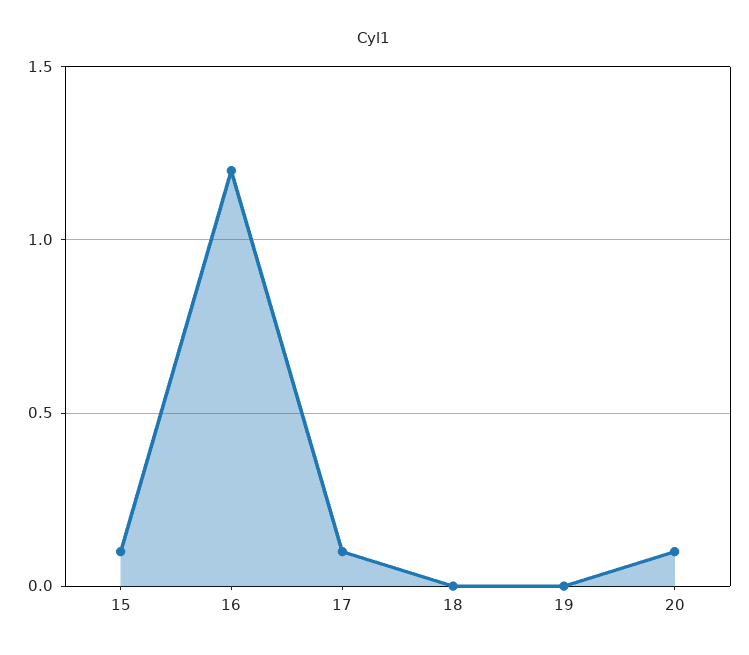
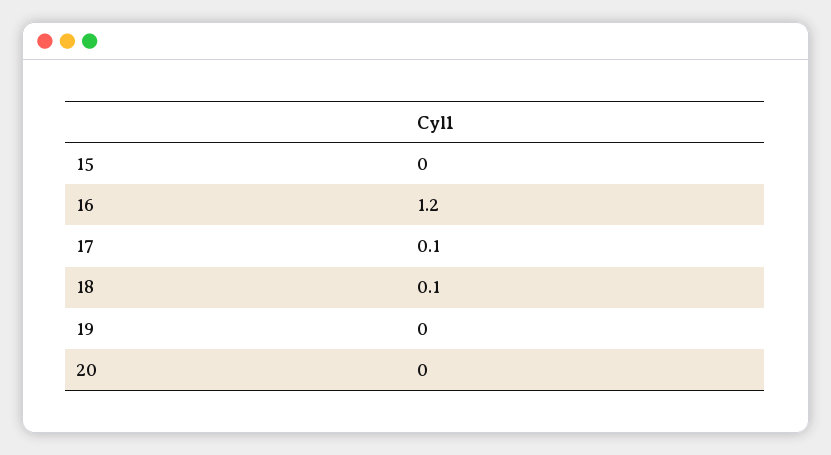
  {
-   "15": 0.1,
+   "15": 0,
    "16": 1.2,
    "17": 0.1,
-   "18": 0,
+   "18": 0.1,
    "19": 0,
-   "20": 0.1
+   "20": 0
  }

